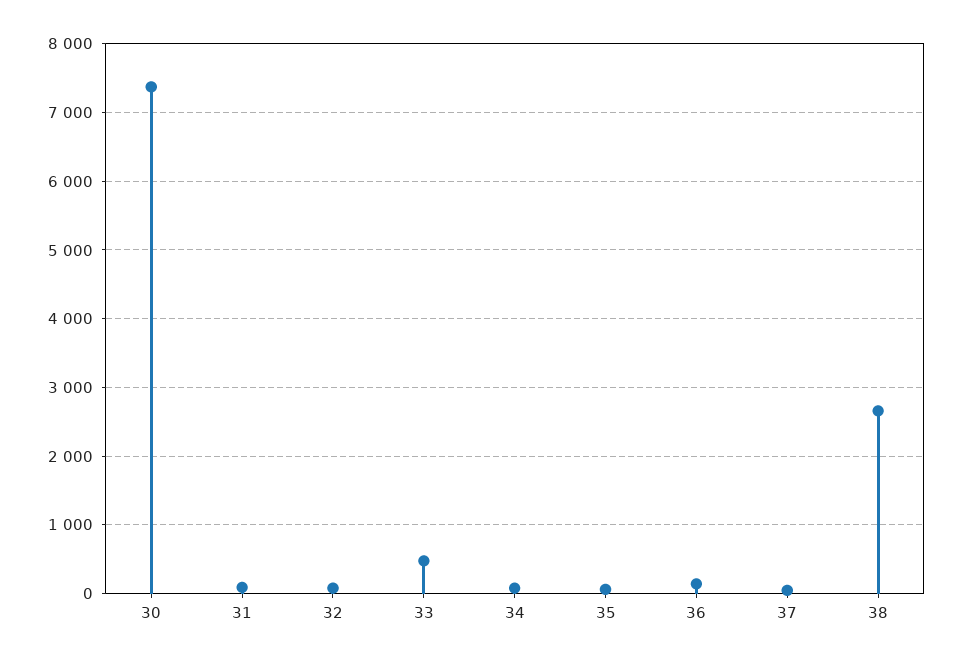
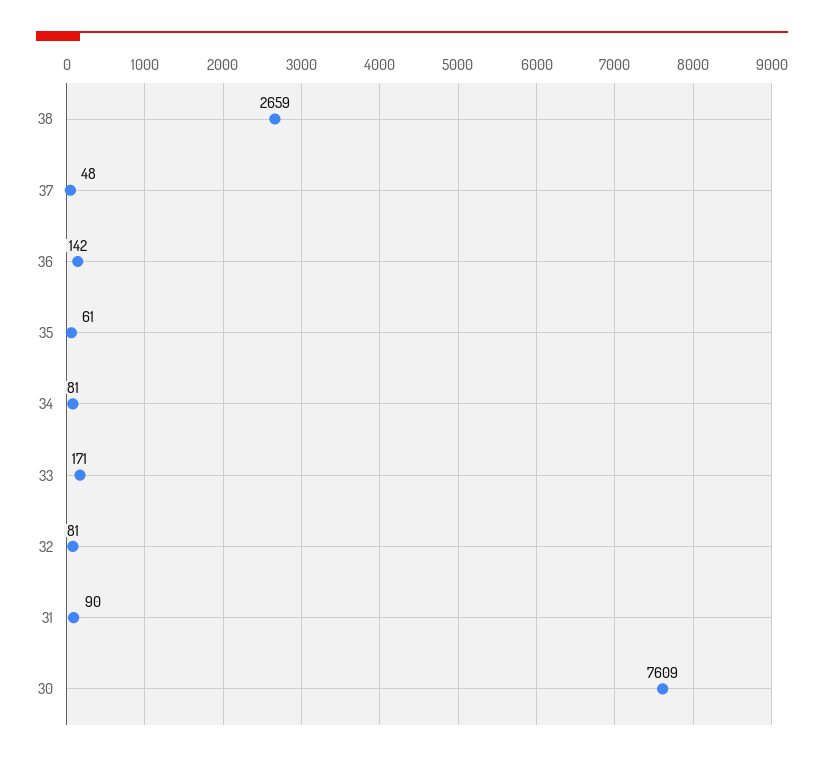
  {
-   "30": 7400,
+   "30": 7609,
    "31": 90,
    "32": 81,
-   "33": 500,
+   "33": 171,
    "34": 81,
    "35": 61,
    "36": 142,
    "37": 48,
    "38": 2659
  }

